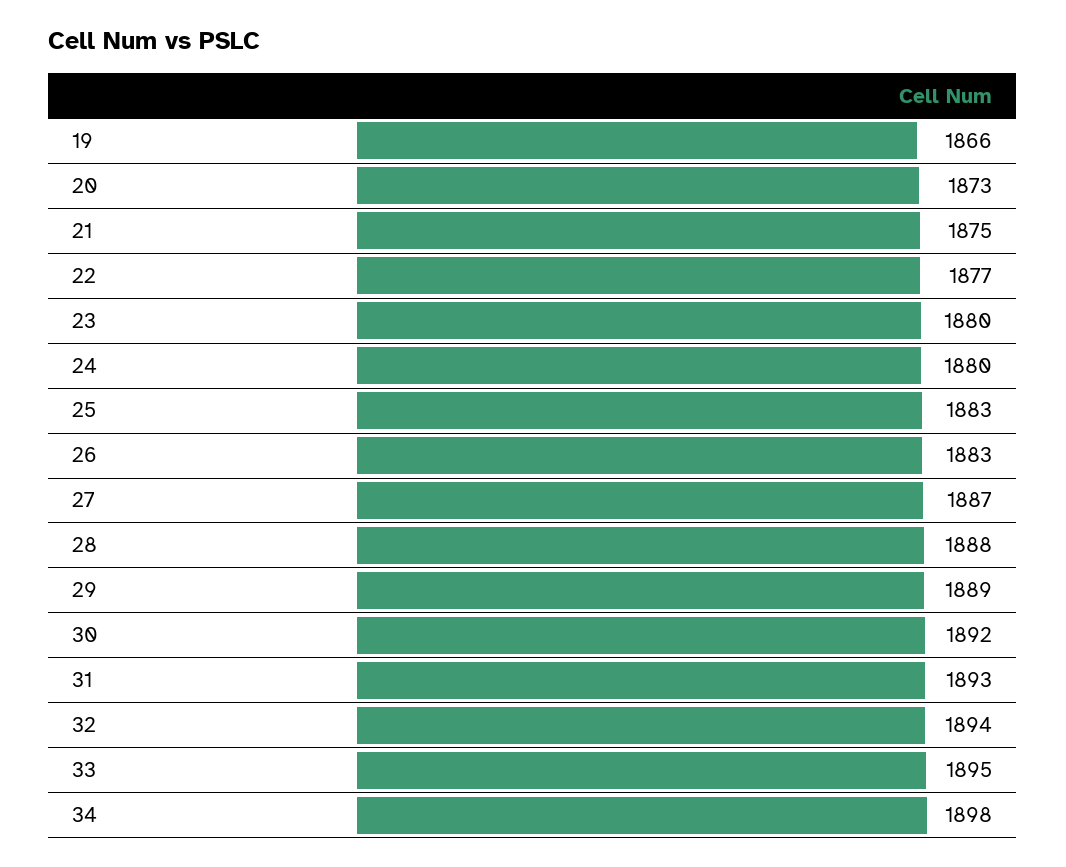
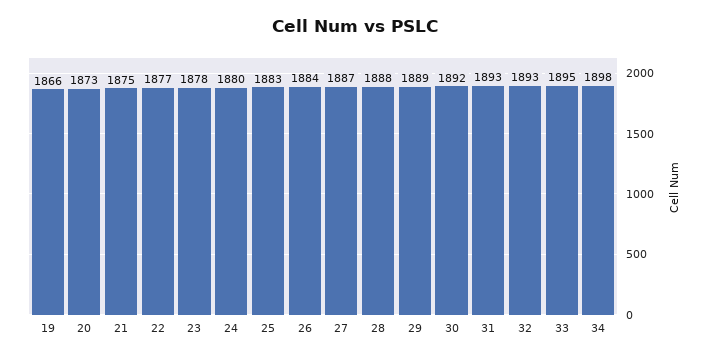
  {
    "19": 1866,
    "20": 1873,
    "21": 1875,
    "22": 1877,
-   "23": 1880,
+   "23": 1878,
    "24": 1880,
    "25": 1883,
-   "26": 1883,
+   "26": 1884,
    "27": 1887,
    "28": 1888,
    "29": 1889,
    "30": 1892,
    "31": 1893,
-   "32": 1894,
+   "32": 1893,
    "33": 1895,
    "34": 1898
  }

